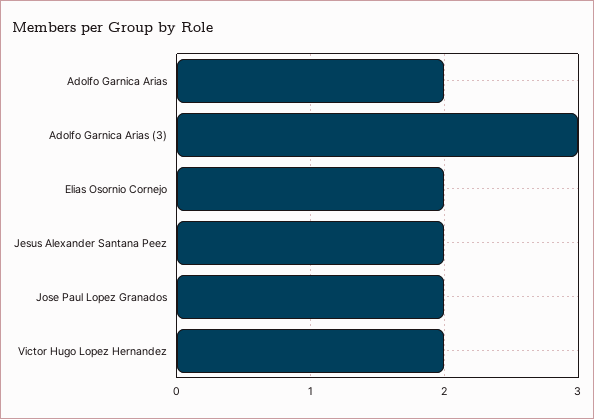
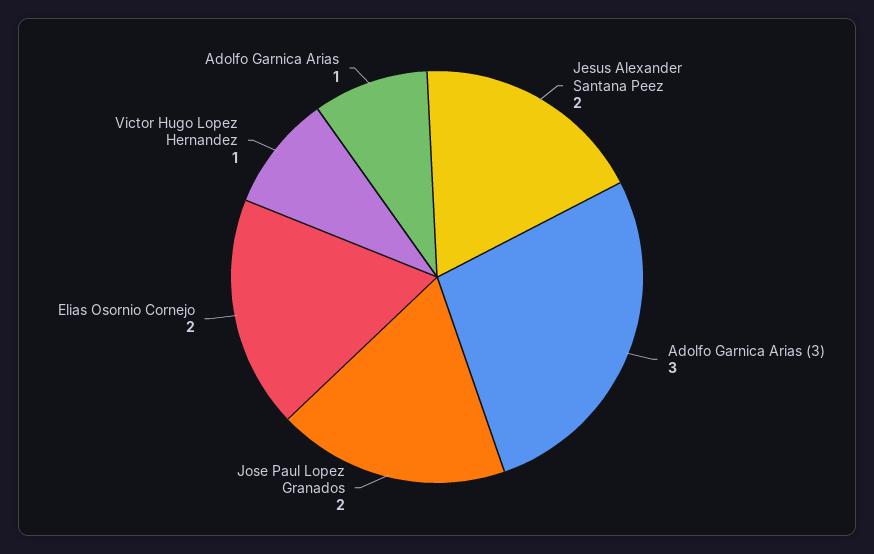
  {
-   "Adolfo Garnica Arias": 2,
+   "Adolfo Garnica Arias": 1,
    "Adolfo Garnica Arias (3)": 3,
    "Elias Osornio Cornejo": 2,
    "Jesus Alexander Santana Peez": 2,
    "Jose Paul Lopez Granados": 2,
-   "Victor Hugo Lopez Hernandez": 2
+   "Victor Hugo Lopez Hernandez": 1
  }

